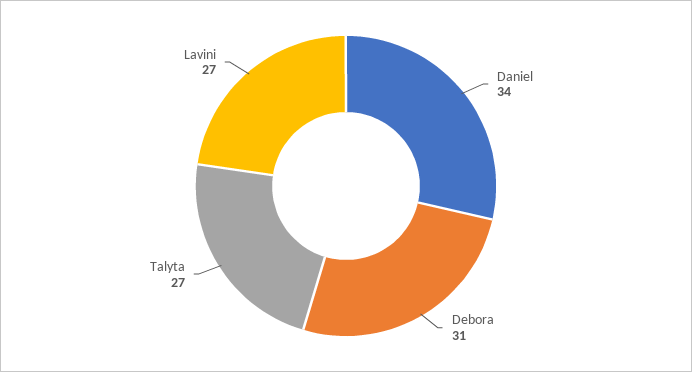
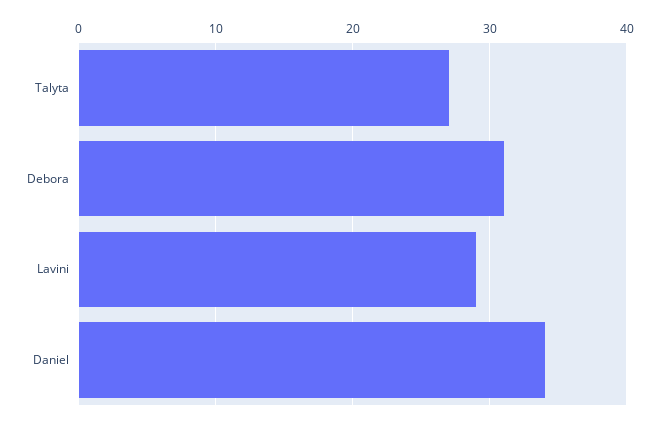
  {
    "Daniel": 34,
    "Debora": 31,
    "Talyta": 27,
-   "Lavini": 27
+   "Lavini": 29
  }

